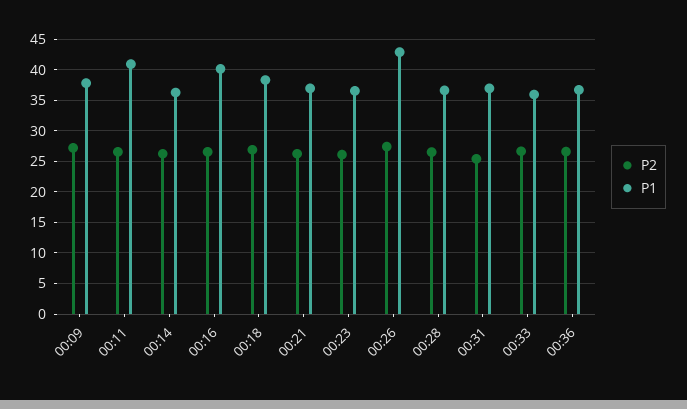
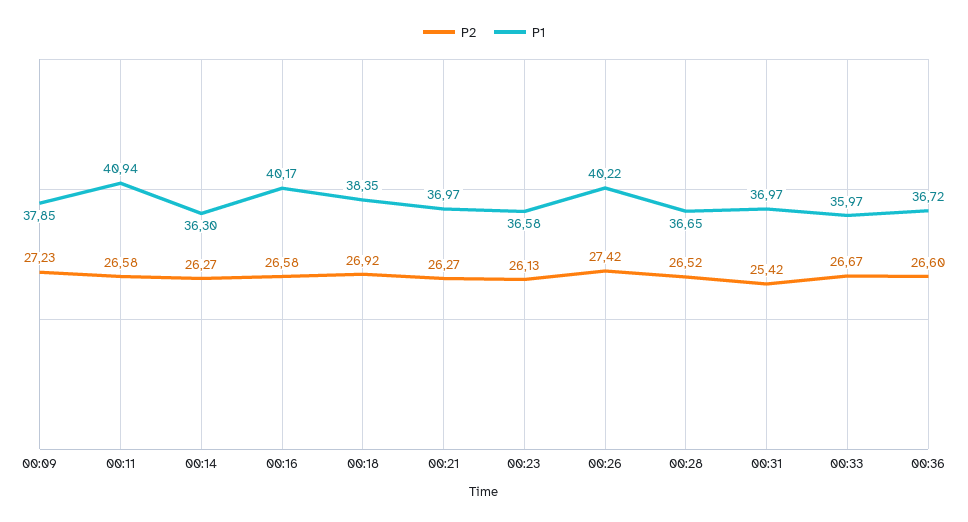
  {
    "P2": {
      "00:09": 27.23,
      "00:11": 26.58,
      "00:14": 26.27,
      "00:16": 26.58,
      "00:18": 26.92,
      "00:21": 26.27,
      "00:23": 26.13,
      "00:26": 27.42,
      "00:28": 26.52,
      "00:31": 25.42,
      "00:33": 26.67,
      "00:36": 26.6
    },
    "P1": {
      "00:09": 37.85,
      "00:11": 40.94,
      "00:14": 36.3,
      "00:16": 40.17,
      "00:18": 38.35,
      "00:21": 36.97,
      "00:23": 36.58,
-     "00:26": 43,
+     "00:26": 40.22,
      "00:28": 36.65,
      "00:31": 36.97,
      "00:33": 35.97,
      "00:36": 36.72
    }
  }

